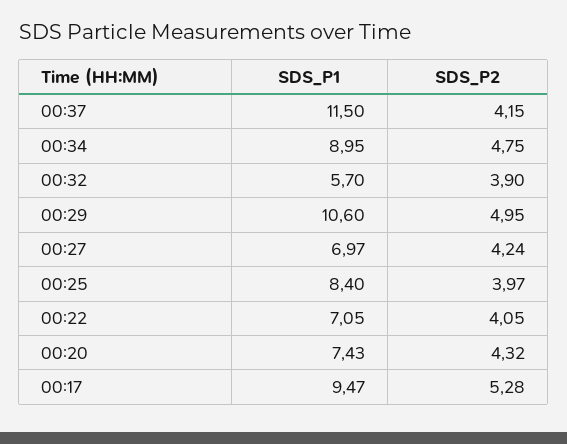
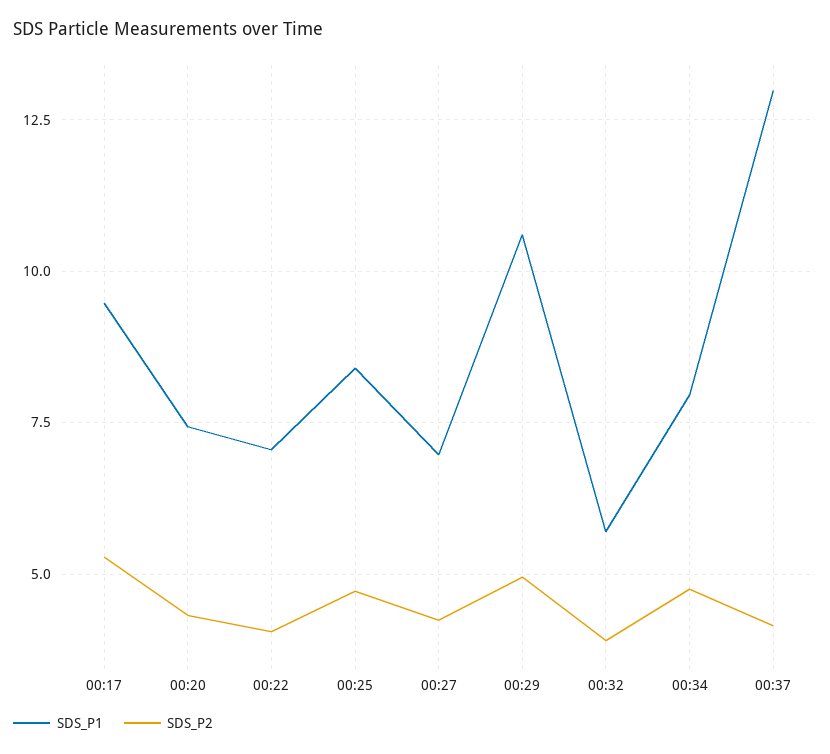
  {
    "SDS_P1": {
-     "00:37": 11.5,
+     "00:37": 13,
-     "00:34": 8.95,
+     "00:34": 8,
      "00:32": 5.7,
      "00:29": 10.6,
      "00:27": 6.97,
      "00:25": 8.4,
      "00:22": 7.05,
      "00:20": 7.43,
      "00:17": 9.47
    },
    "SDS_P2": {
      "00:37": 4.15,
      "00:34": 4.75,
      "00:32": 3.9,
      "00:29": 4.95,
      "00:27": 4.24,
-     "00:25": 3.97,
+     "00:25": 4.75,
      "00:22": 4.05,
      "00:20": 4.32,
      "00:17": 5.28
    }
  }

